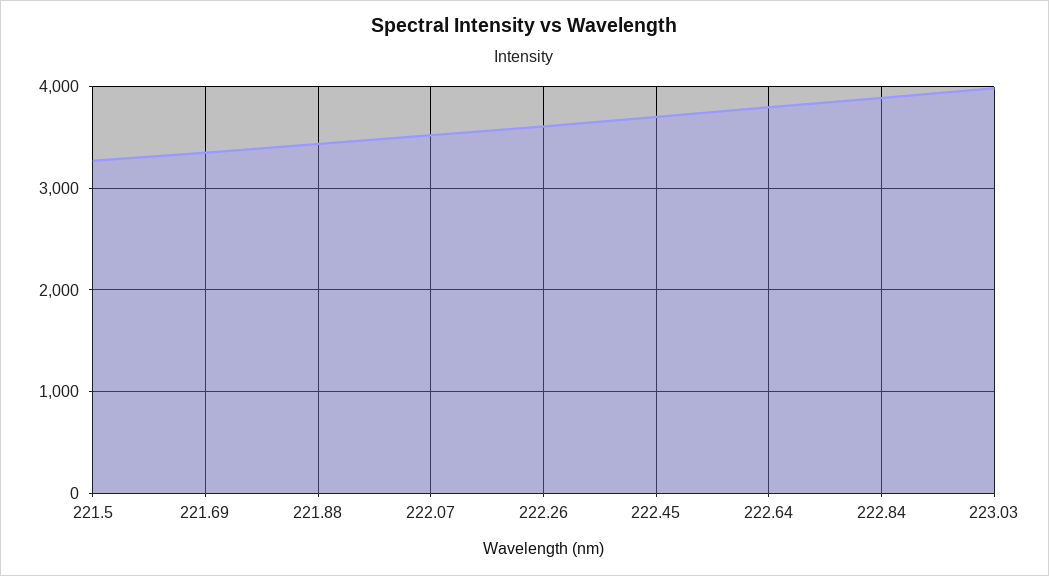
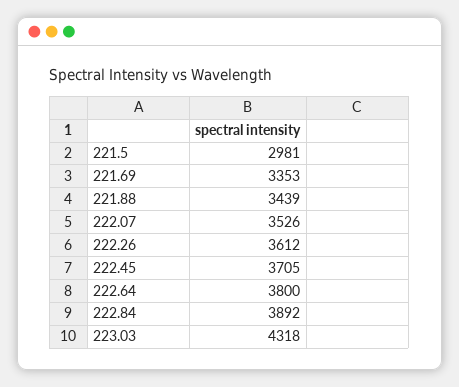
  {
-   "221.5": 3300,
+   "221.5": 2981,
    "221.69": 3353,
    "221.88": 3439,
    "222.07": 3526,
    "222.26": 3612,
    "222.45": 3705,
    "222.64": 3800,
    "222.84": 3892,
-   "223.03": 4000
+   "223.03": 4318
  }

